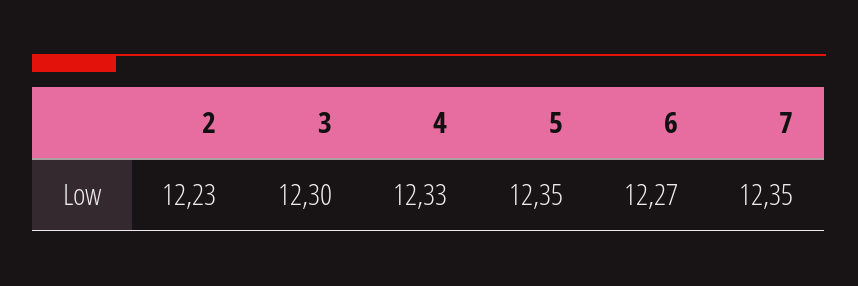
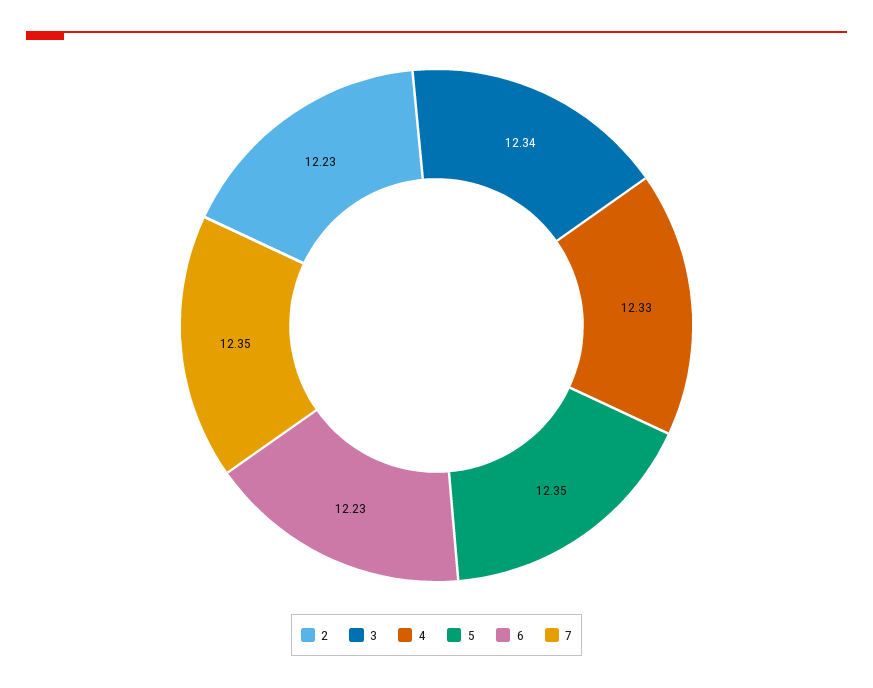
  {
    "2": 12.23,
-   "3": 12.3,
+   "3": 12.34,
    "4": 12.33,
    "5": 12.35,
-   "6": 12.27,
+   "6": 12.23,
    "7": 12.35
  }

